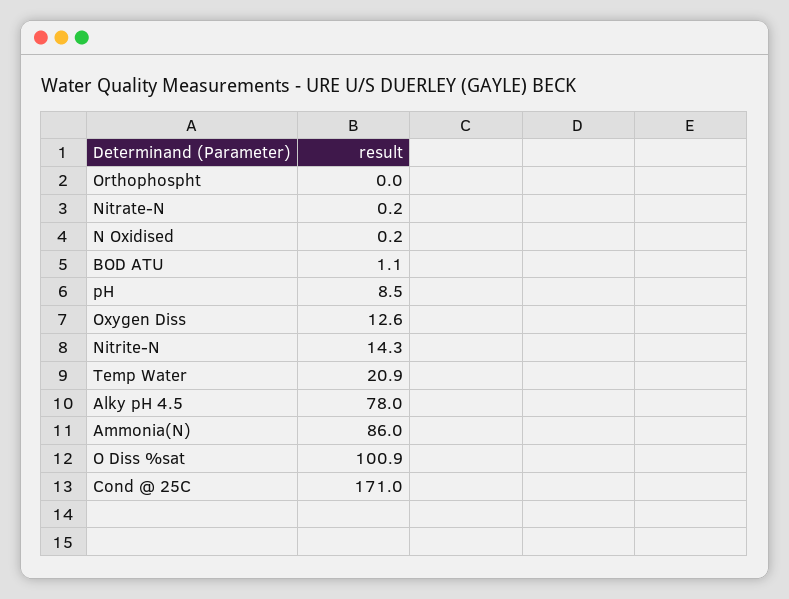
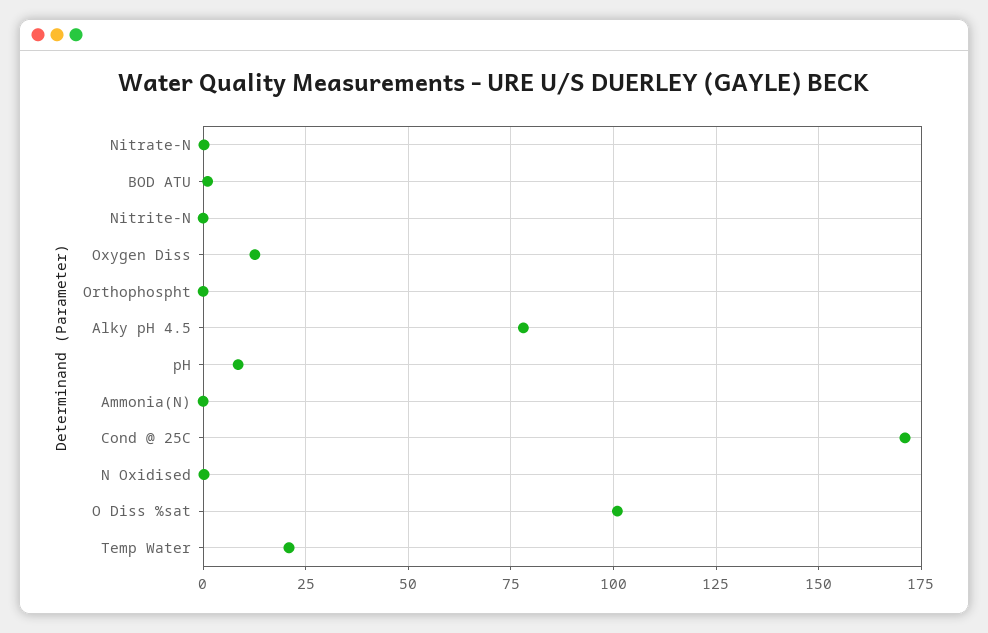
  {
    "Orthophospht": 0,
    "Nitrate-N": 0.2,
    "N Oxidised": 0.2,
    "BOD ATU": 1.1,
    "pH": 8.5,
    "Oxygen Diss": 12.6,
-   "Nitrite-N": 14.3,
+   "Nitrite-N": 0,
    "Temp Water": 20.9,
    "Alky pH 4.5": 78,
-   "Ammonia(N)": 86,
+   "Ammonia(N)": 0,
    "O Diss %sat": 100.9,
    "Cond @ 25C": 171
  }

